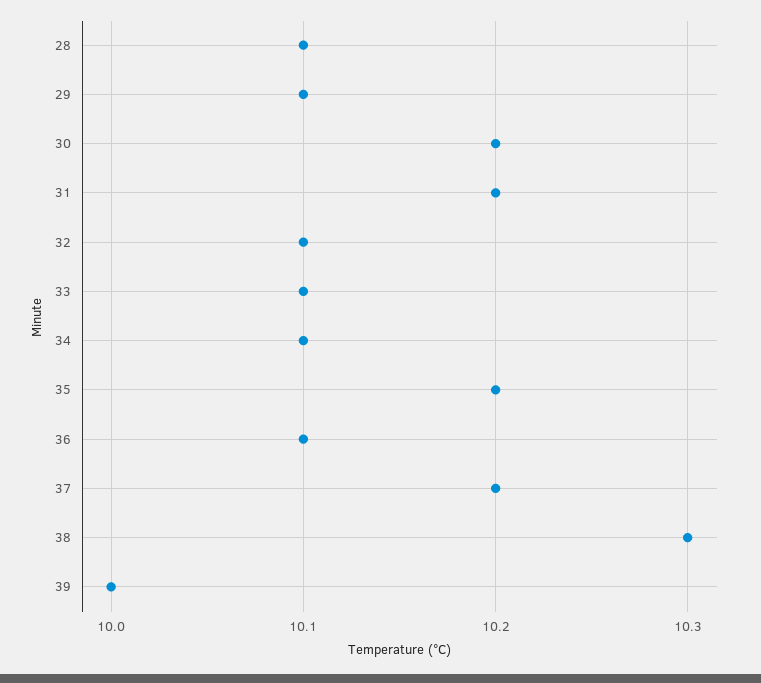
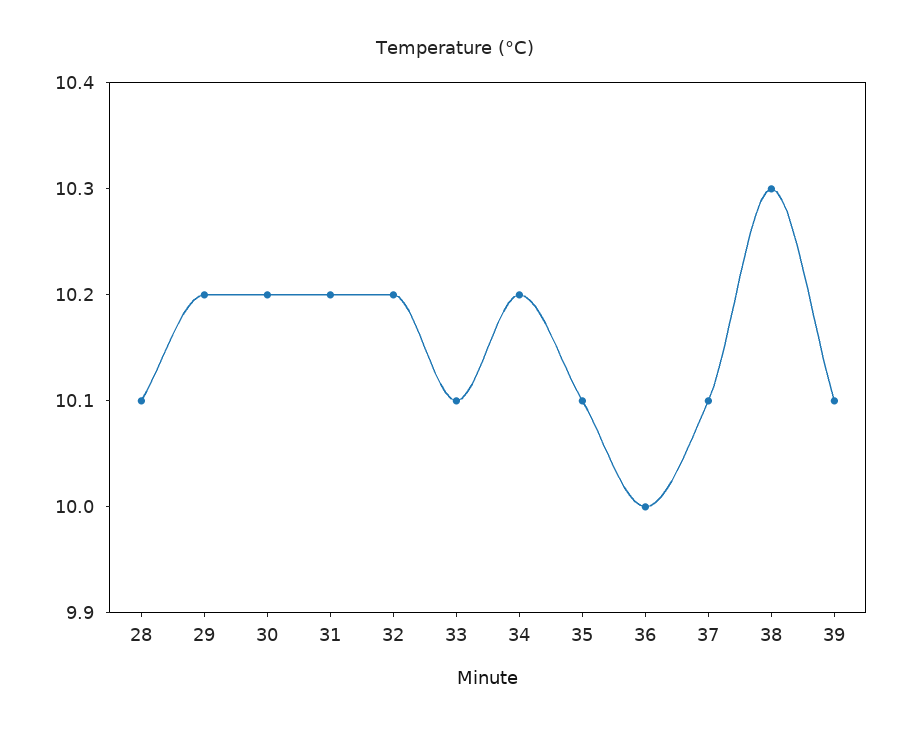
  {
    "28": 10.1,
-   "29": 10.1,
+   "29": 10.2,
    "30": 10.2,
    "31": 10.2,
-   "32": 10.1,
+   "32": 10.2,
    "33": 10.1,
-   "34": 10.1,
+   "34": 10.2,
-   "35": 10.2,
+   "35": 10.1,
-   "36": 10.1,
+   "36": 10,
-   "37": 10.2,
+   "37": 10.1,
    "38": 10.3,
-   "39": 10
+   "39": 10.1
  }

